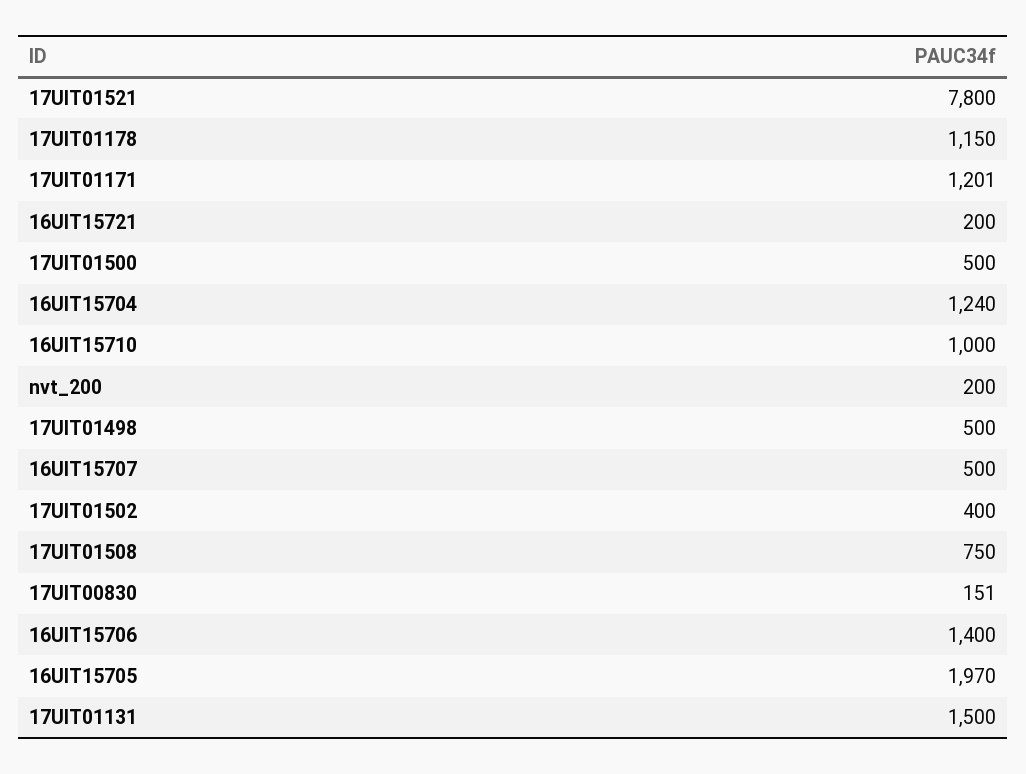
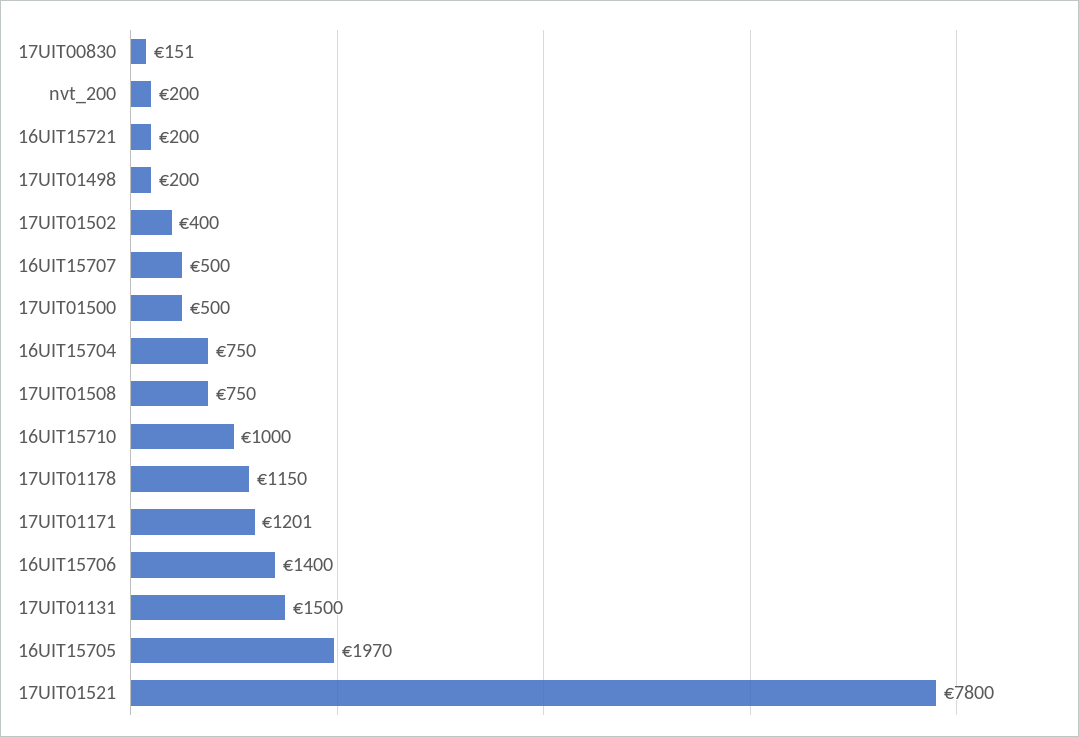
  {
    "17UIT01521": 7800,
    "17UIT01178": 1150,
    "17UIT01171": 1201,
    "16UIT15721": 200,
    "17UIT01500": 500,
-   "16UIT15704": 1240,
+   "16UIT15704": 750,
    "16UIT15710": 1000,
    "nvt_200": 200,
-   "17UIT01498": 500,
+   "17UIT01498": 200,
    "16UIT15707": 500,
    "17UIT01502": 400,
    "17UIT01508": 750,
    "17UIT00830": 151,
    "16UIT15706": 1400,
    "16UIT15705": 1970,
    "17UIT01131": 1500
  }

